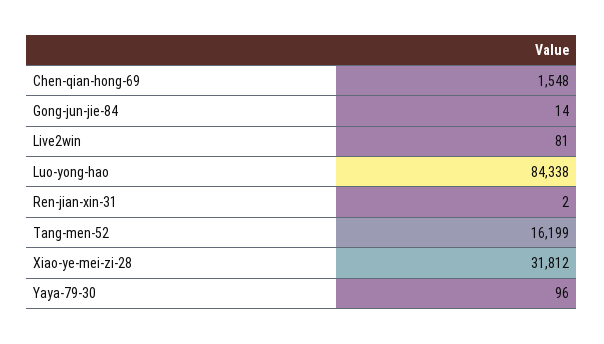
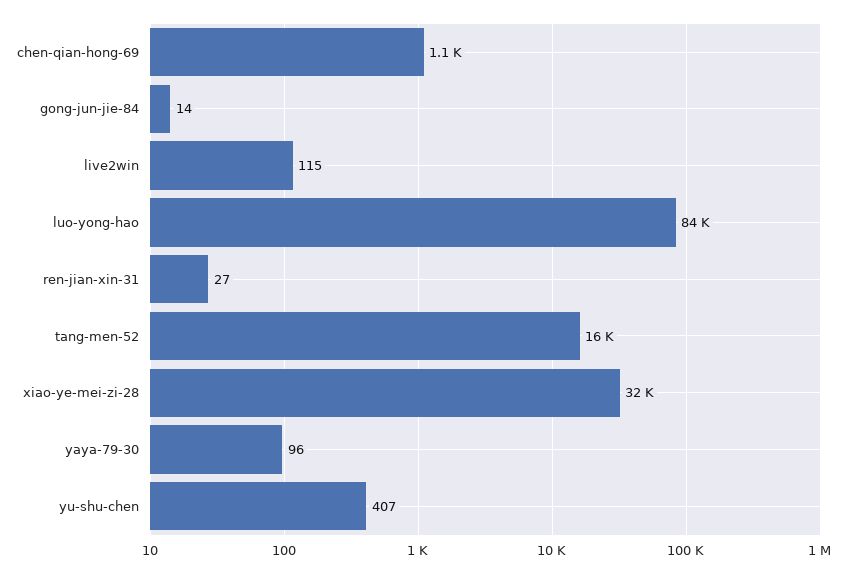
  {
-   "Chen-qian-hong-69": 1548,
+   "Chen-qian-hong-69": 1100,
    "Gong-jun-jie-84": 14,
-   "Live2win": 81,
+   "Live2win": 115,
    "Luo-yong-hao": 84338,
-   "Ren-jian-xin-31": 2,
+   "Ren-jian-xin-31": 27,
    "Tang-men-52": 16199,
    "Xiao-ye-mei-zi-28": 31812,
-   "Yaya-79-30": 96
+   "Yaya-79-30": 96,
+   "yu-shu-chen": 407
  }

